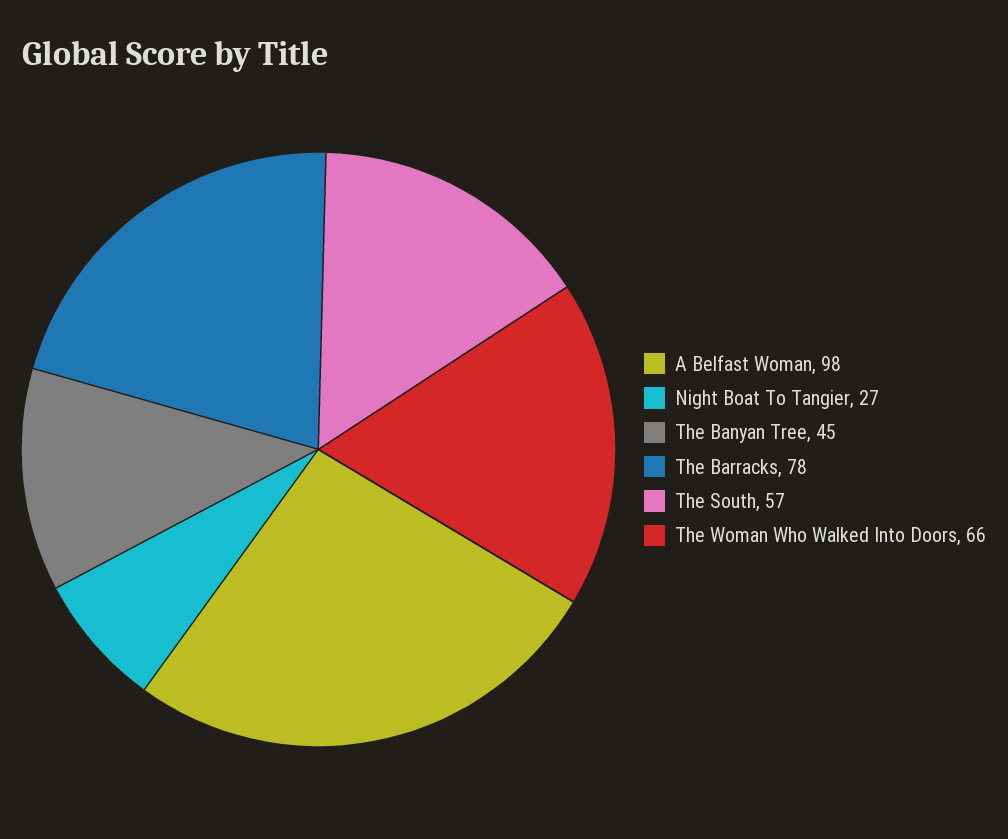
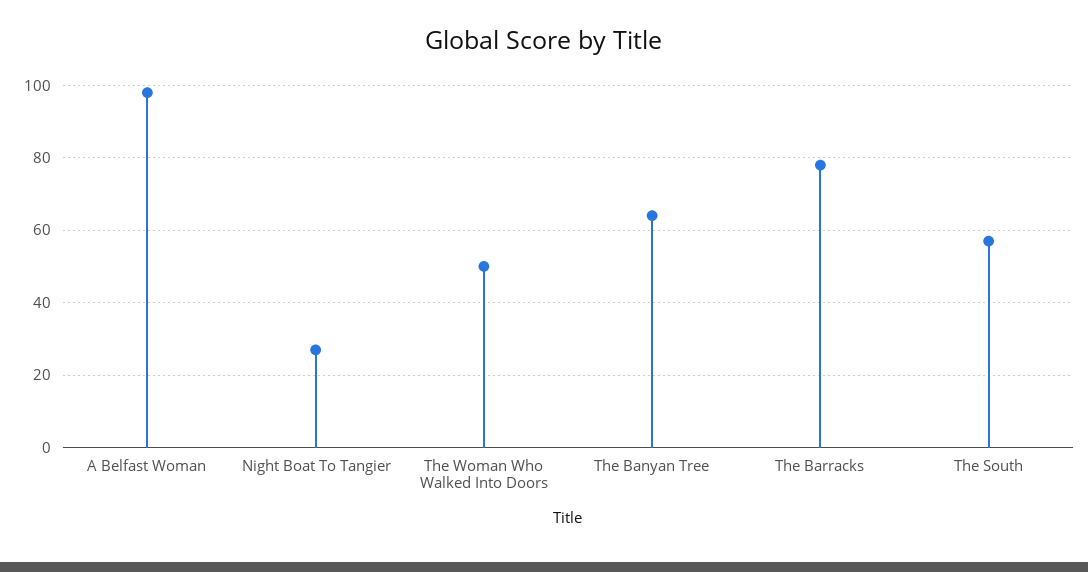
  {
    "A Belfast Woman": 98,
    "Night Boat To Tangier": 27,
-   "The Banyan Tree": 45,
+   "The Banyan Tree": 65,
    "The Barracks": 78,
    "The South": 57,
-   "The Woman Who Walked Into Doors": 66
+   "The Woman Who Walked Into Doors": 50
  }

